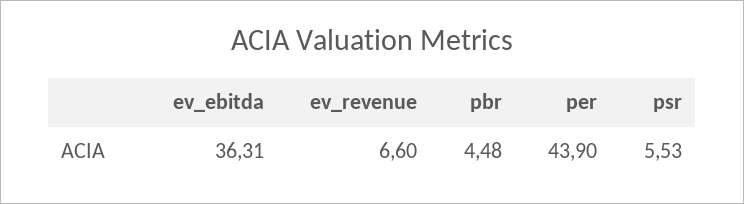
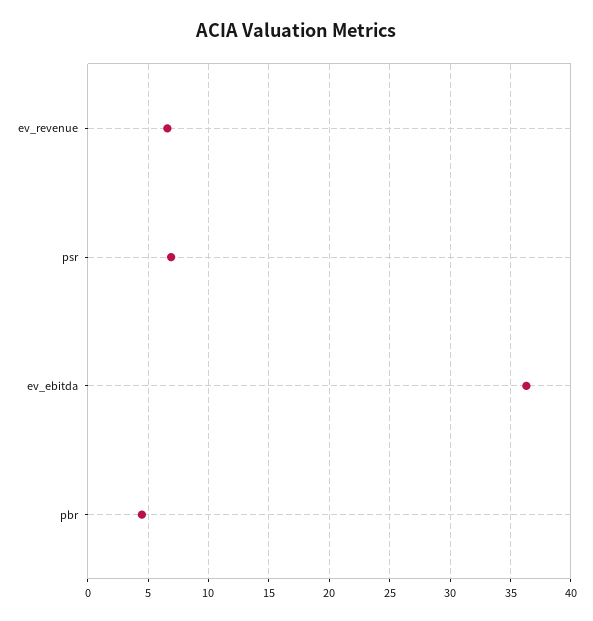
  {
    "ev_ebitda": 36.31,
    "ev_revenue": 6.6,
    "pbr": 4.48,
-   "per": 43.9,
-   "psr": 5.53
+   "psr": 7
  }

